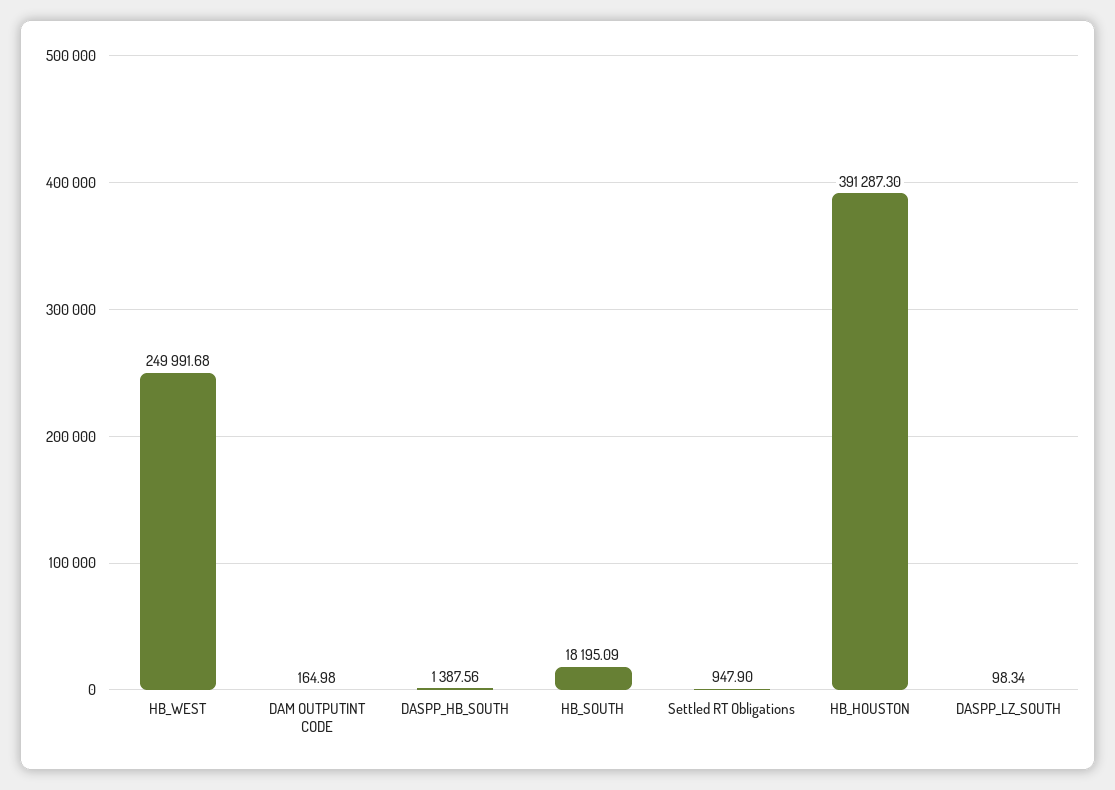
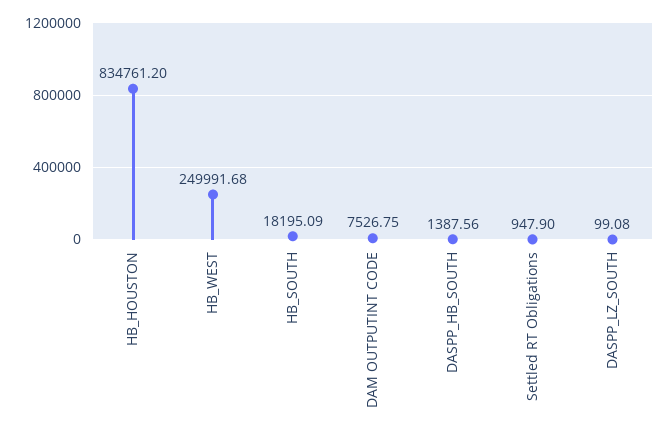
  {
    "HB_WEST": 249991.68,
-   "DAM OUTPUTINT CODE": 164.98,
+   "DAM OUTPUTINT CODE": 7526.75,
    "DASPP_HB_SOUTH": 1387.56,
    "HB_SOUTH": 18195.09,
    "Settled RT Obligations": 947.9,
-   "HB_HOUSTON": 391287.3,
+   "HB_HOUSTON": 834761.2,
-   "DASPP_LZ_SOUTH": 98.34
+   "DASPP_LZ_SOUTH": 99.08
  }

